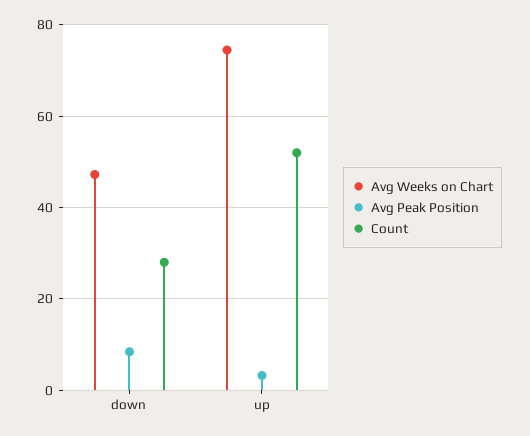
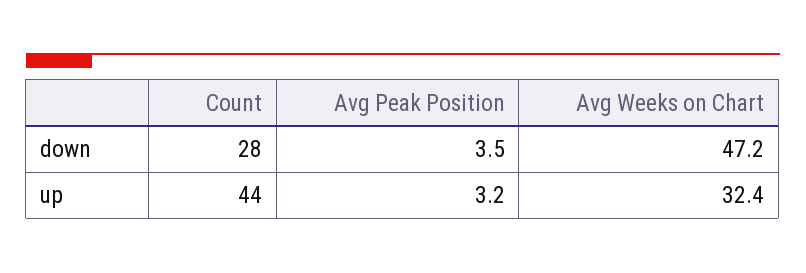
  {
    "Avg Weeks on Chart": {
      "down": 47.2,
-     "up": 74
+     "up": 32.4
    },
    "Avg Peak Position": {
-     "down": 8,
+     "down": 3.5,
      "up": 3.2
    },
    "Count": {
      "down": 28,
-     "up": 52
+     "up": 44
    }
  }

